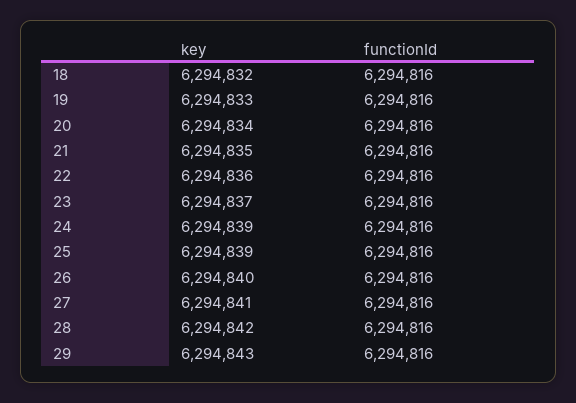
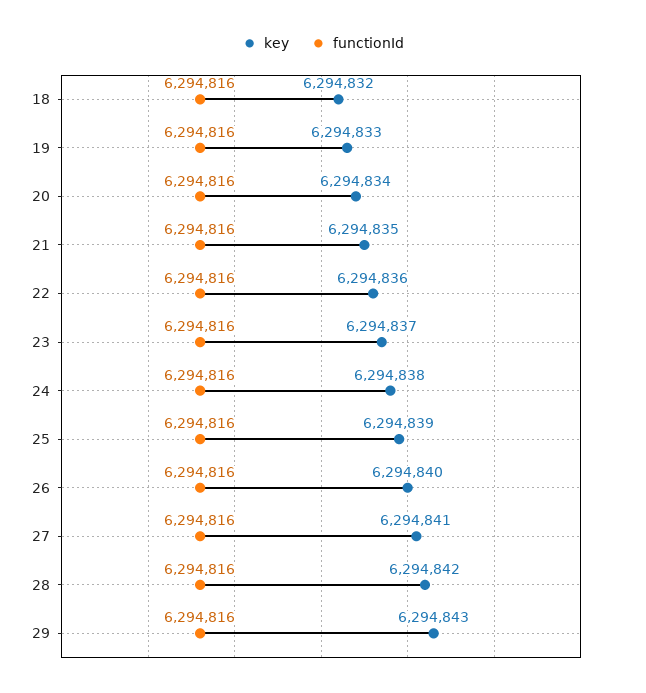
  {
    "key": {
      "18": 6294832,
      "19": 6294833,
      "20": 6294834,
      "21": 6294835,
      "22": 6294836,
      "23": 6294837,
-     "24": 6294839,
+     "24": 6294838,
      "25": 6294839,
      "26": 6294840,
      "27": 6294841,
      "28": 6294842,
      "29": 6294843
    },
    "functionId": {
      "18": 6294816,
      "19": 6294816,
      "20": 6294816,
      "21": 6294816,
      "22": 6294816,
      "23": 6294816,
      "24": 6294816,
      "25": 6294816,
      "26": 6294816,
      "27": 6294816,
      "28": 6294816,
      "29": 6294816
    }
  }

